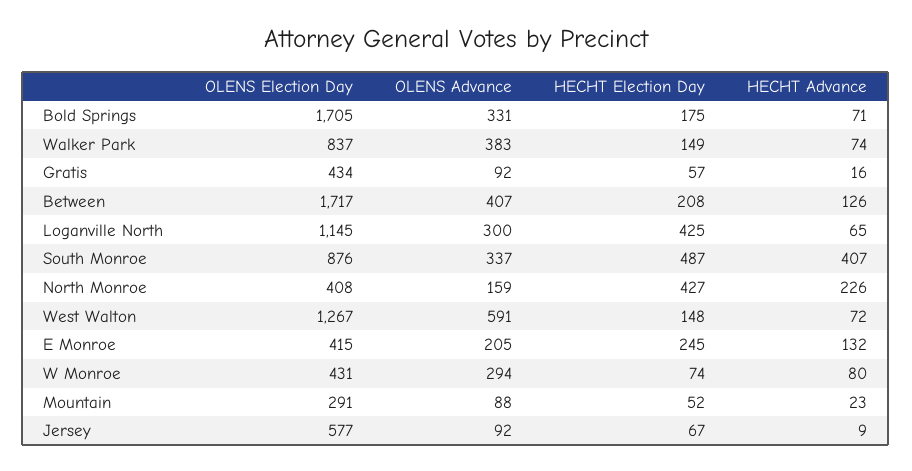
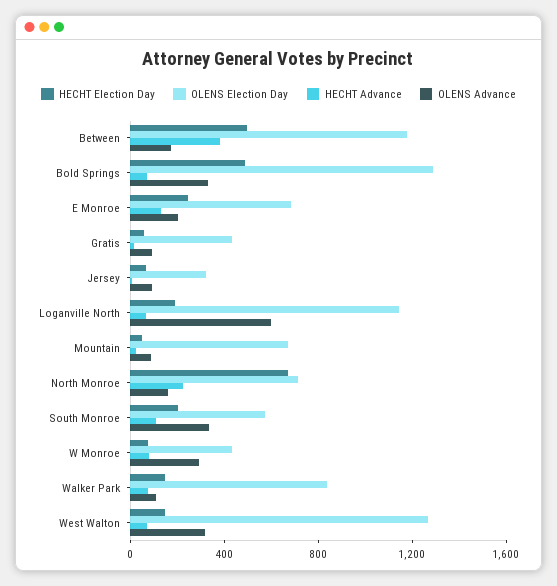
  {
    "OLENS Election Day": {
-     "Bold Springs": 1705,
+     "Bold Springs": 1300,
      "Walker Park": 837,
      "Gratis": 434,
-     "Between": 1717,
+     "Between": 1200,
      "Loganville North": 1145,
-     "South Monroe": 876,
+     "South Monroe": 600,
-     "North Monroe": 408,
+     "North Monroe": 700,
      "West Walton": 1267,
-     "E Monroe": 415,
+     "E Monroe": 700,
      "W Monroe": 431,
-     "Mountain": 291,
+     "Mountain": 700,
-     "Jersey": 577
+     "Jersey": 300
    },
    "OLENS Advance": {
      "Bold Springs": 331,
-     "Walker Park": 383,
+     "Walker Park": 100,
      "Gratis": 92,
-     "Between": 407,
+     "Between": 200,
-     "Loganville North": 300,
+     "Loganville North": 600,
      "South Monroe": 337,
      "North Monroe": 159,
-     "West Walton": 591,
+     "West Walton": 300,
      "E Monroe": 205,
      "W Monroe": 294,
      "Mountain": 88,
      "Jersey": 92
    },
    "HECHT Election Day": {
-     "Bold Springs": 175,
+     "Bold Springs": 500,
      "Walker Park": 149,
      "Gratis": 57,
-     "Between": 208,
+     "Between": 500,
-     "Loganville North": 425,
+     "Loganville North": 200,
-     "South Monroe": 487,
+     "South Monroe": 200,
-     "North Monroe": 427,
+     "North Monroe": 700,
      "West Walton": 148,
      "E Monroe": 245,
      "W Monroe": 74,
      "Mountain": 52,
      "Jersey": 67
    },
    "HECHT Advance": {
      "Bold Springs": 71,
      "Walker Park": 74,
      "Gratis": 16,
-     "Between": 126,
+     "Between": 400,
      "Loganville North": 65,
-     "South Monroe": 407,
+     "South Monroe": 100,
      "North Monroe": 226,
      "West Walton": 72,
      "E Monroe": 132,
      "W Monroe": 80,
      "Mountain": 23,
      "Jersey": 9
    }
  }

